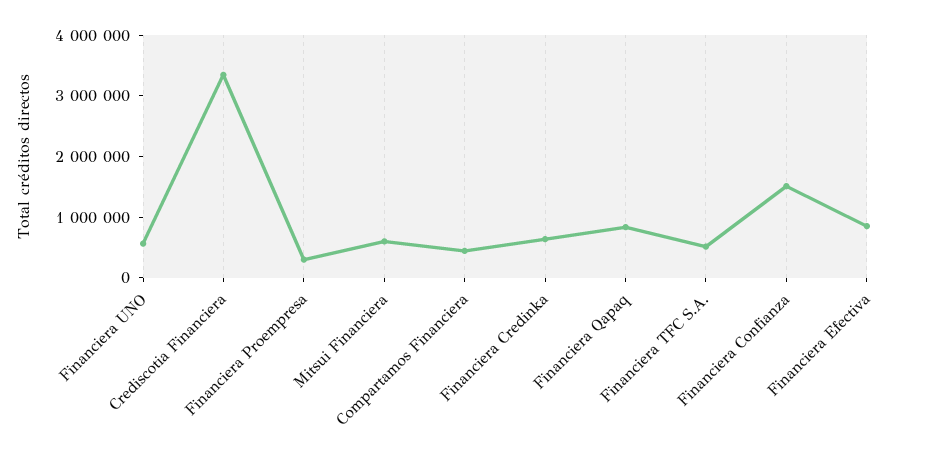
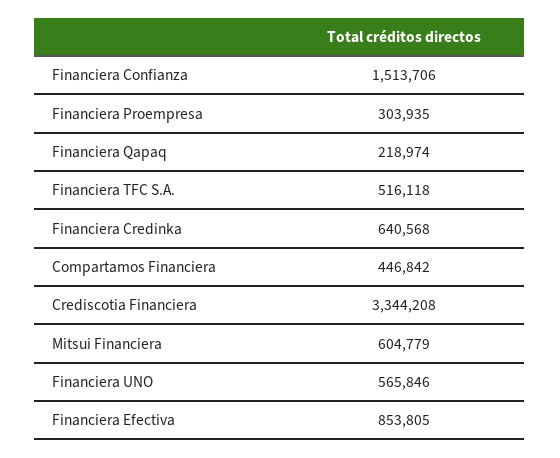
  {
    "Financiera UNO": 565846,
    "Crediscotia Financiera": 3344208,
    "Financiera Proempresa": 303935,
    "Mitsui Financiera": 604779,
    "Compartamos Financiera": 446842,
    "Financiera Credinka": 640568,
-   "Financiera Qapaq": 800000,
+   "Financiera Qapaq": 218974,
    "Financiera TFC S.A.": 516118,
    "Financiera Confianza": 1513706,
    "Financiera Efectiva": 853805
  }

